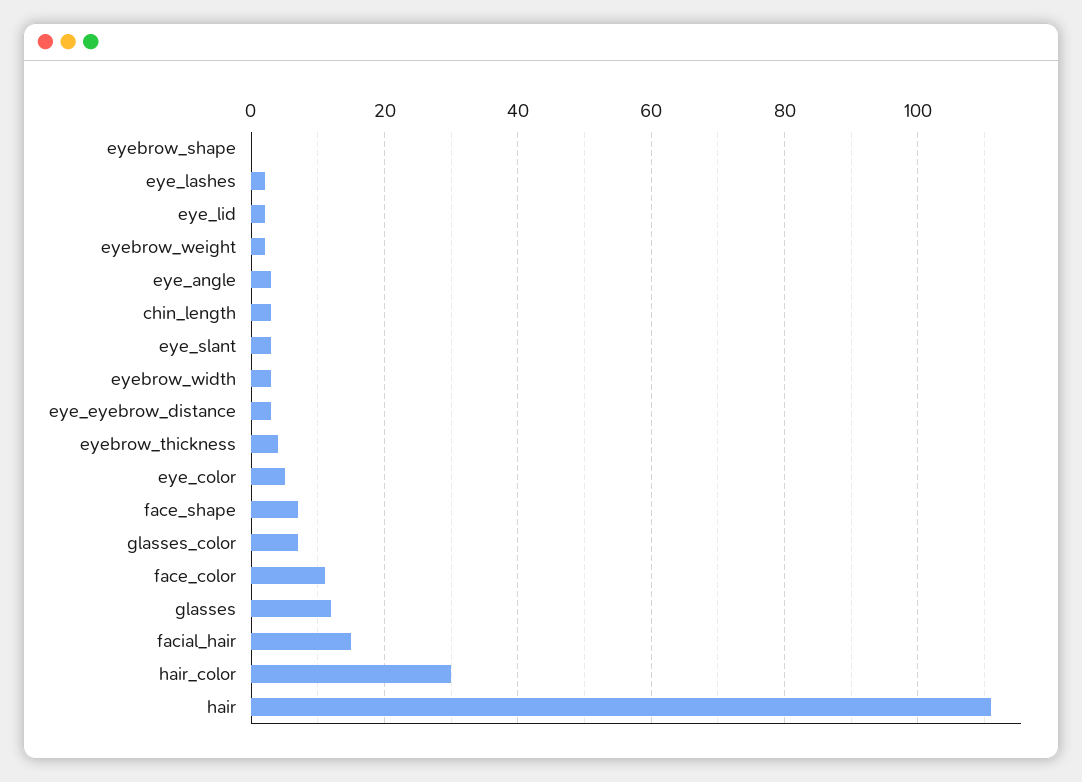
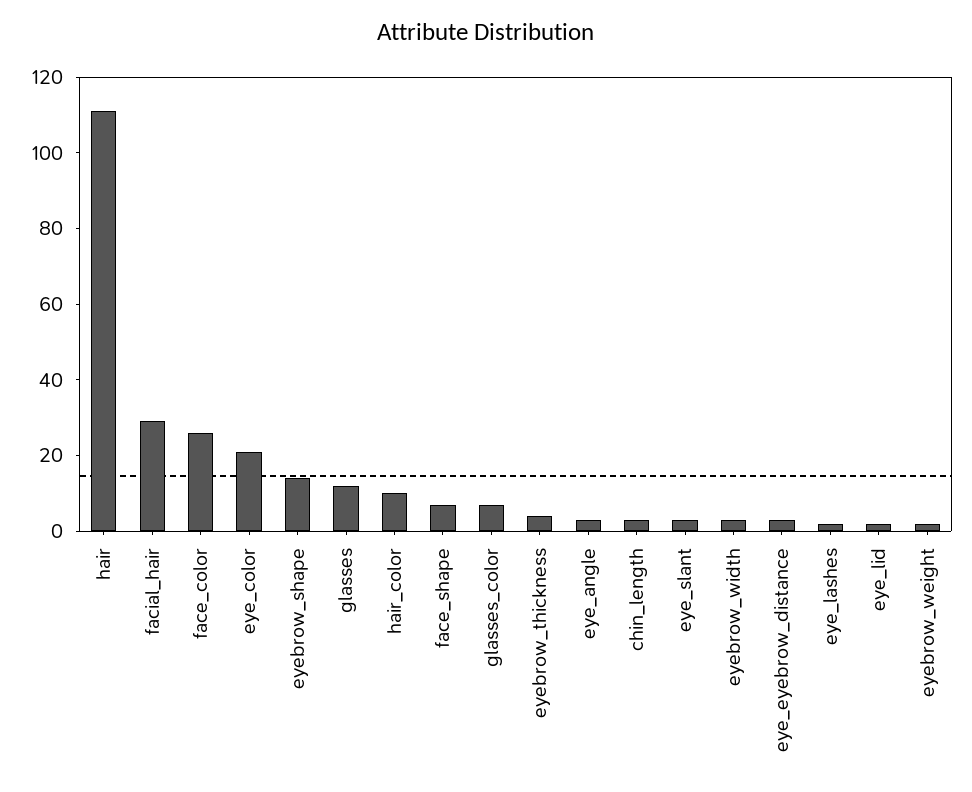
  {
-   "eyebrow_shape": 0,
+   "eyebrow_shape": 15,
    "eye_lashes": 0,
    "eye_lid": 0,
    "eyebrow_weight": 0,
    "eye_angle": 5,
    "chin_length": 5,
    "eye_slant": 5,
    "eyebrow_width": 5,
    "eye_eyebrow_distance": 5,
    "eyebrow_thickness": 5,
-   "eye_color": 5,
+   "eye_color": 20,
    "face_shape": 5,
    "glasses_color": 5,
-   "face_color": 10,
+   "face_color": 25,
    "glasses": 10,
-   "facial_hair": 15,
+   "facial_hair": 30,
-   "hair_color": 30,
+   "hair_color": 10,
    "hair": 110
  }

